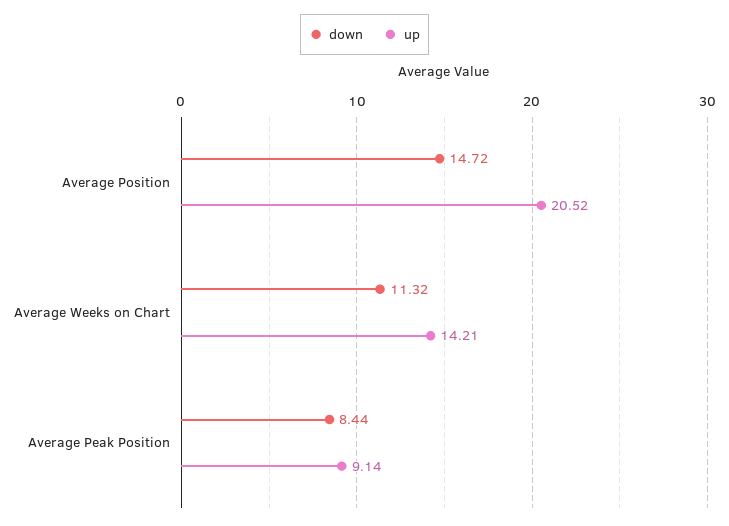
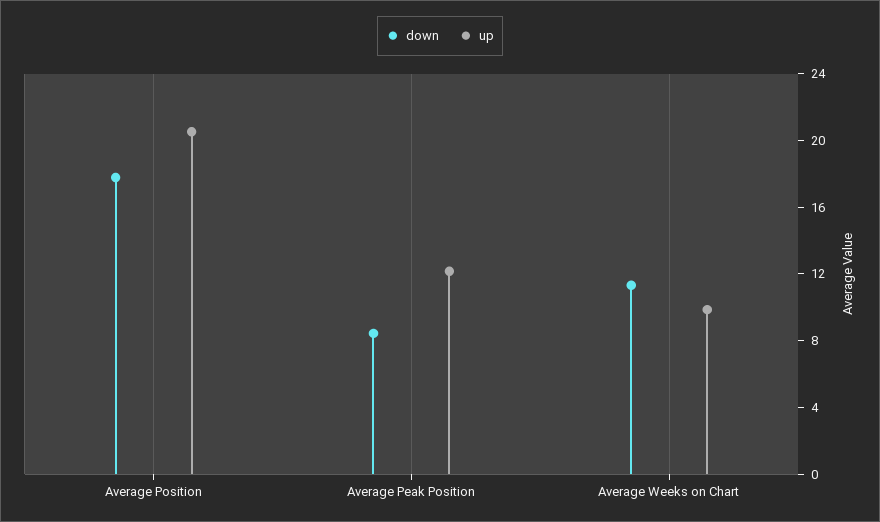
  {
    "down": {
-     "Average Position": 14.72,
+     "Average Position": 18,
      "Average Weeks on Chart": 11.32,
      "Average Peak Position": 8.44
    },
    "up": {
      "Average Position": 20.52,
-     "Average Weeks on Chart": 14.21,
+     "Average Weeks on Chart": 10,
-     "Average Peak Position": 9.14
+     "Average Peak Position": 12
    }
  }

